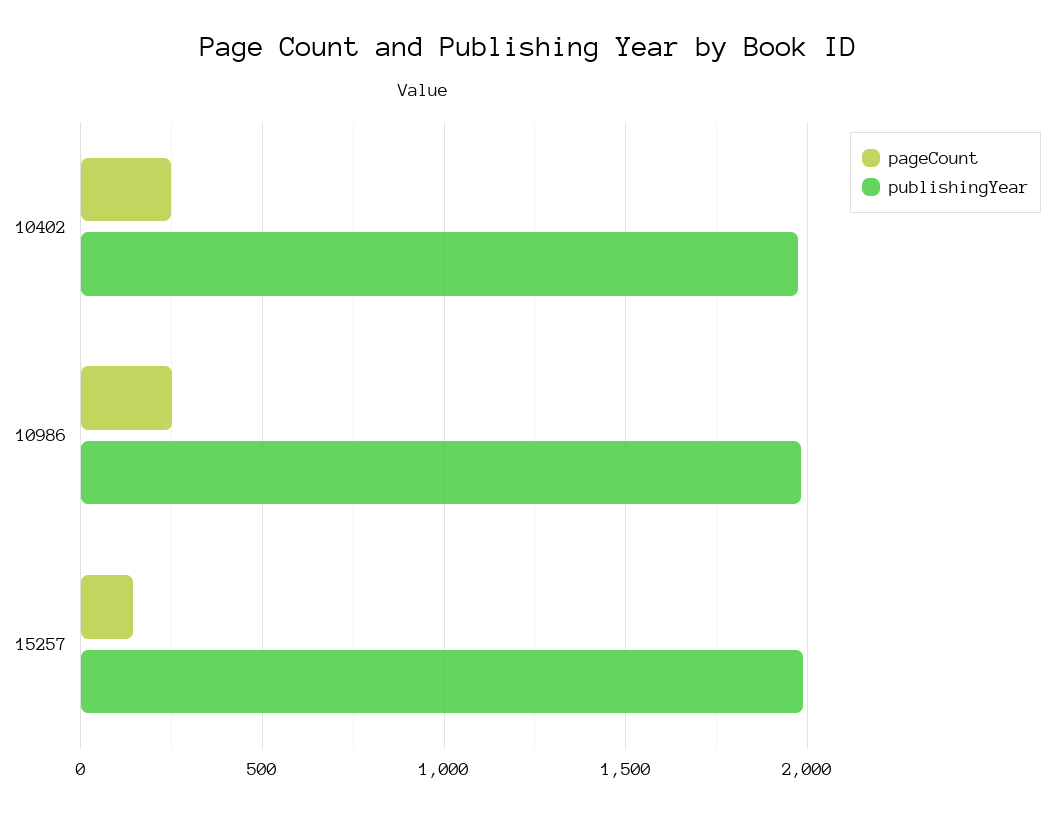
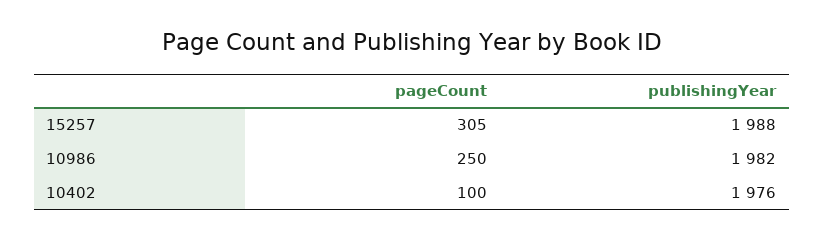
  {
    "pageCount": {
-     "10402": 250,
+     "10402": 100,
      "10986": 250,
-     "15257": 150
+     "15257": 305
    },
    "publishingYear": {
      "10402": 1976,
      "10986": 1982,
      "15257": 1988
    }
  }

